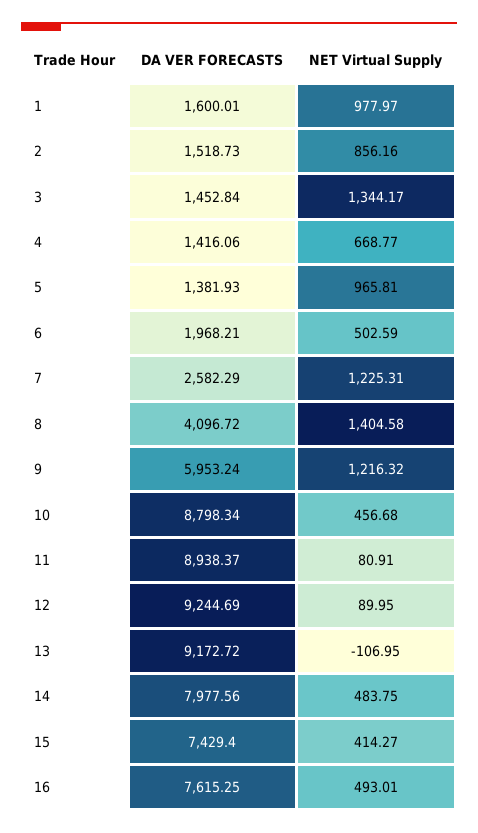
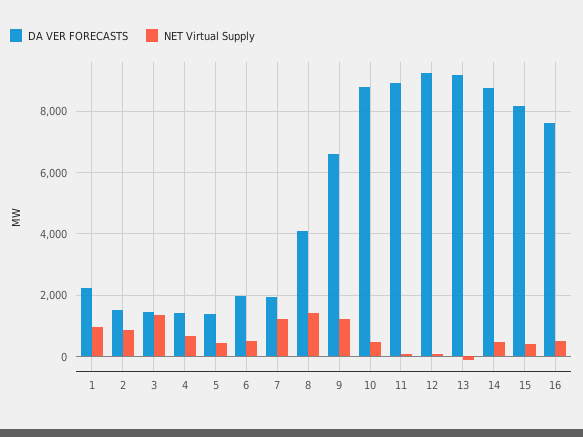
  {
    "DA VER FORECASTS": {
-     "1": 1600.01,
+     "1": 2200,
      "2": 1518.73,
      "3": 1452.84,
      "4": 1416.06,
      "5": 1381.93,
      "6": 1968.21,
-     "7": 2582.29,
+     "7": 2000,
      "8": 4096.72,
-     "9": 5953.24,
+     "9": 6600,
      "10": 8798.34,
      "11": 8938.37,
      "12": 9244.69,
      "13": 9172.72,
-     "14": 7977.56,
+     "14": 8800,
-     "15": 7429.4,
+     "15": 8200,
      "16": 7615.25
    },
    "NET Virtual Supply": {
      "1": 977.97,
      "2": 856.16,
      "3": 1344.17,
      "4": 668.77,
-     "5": 965.81,
+     "5": 400,
      "6": 502.59,
      "7": 1225.31,
      "8": 1404.58,
      "9": 1216.32,
      "10": 456.68,
      "11": 80.91,
      "12": 89.95,
      "13": -106.95,
      "14": 483.75,
      "15": 414.27,
      "16": 493.01
    }
  }

